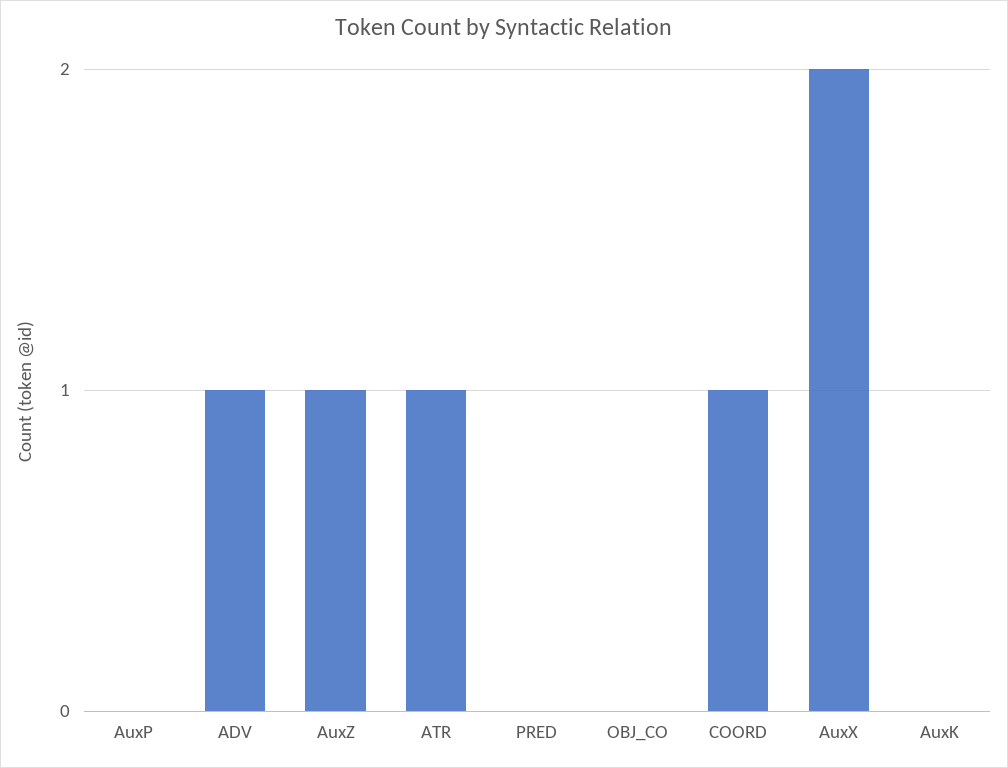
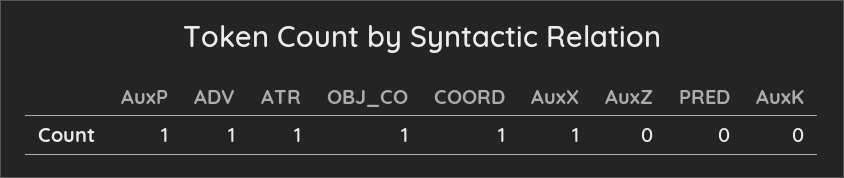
  {
-   "AuxP": 0,
+   "AuxP": 1,
    "ADV": 1,
-   "AuxZ": 1,
+   "AuxZ": 0,
    "ATR": 1,
    "PRED": 0,
-   "OBJ_CO": 0,
+   "OBJ_CO": 1,
    "COORD": 1,
-   "AuxX": 2,
+   "AuxX": 1,
    "AuxK": 0
  }

